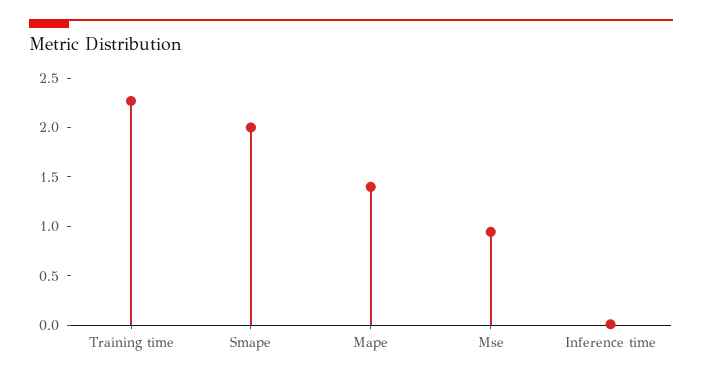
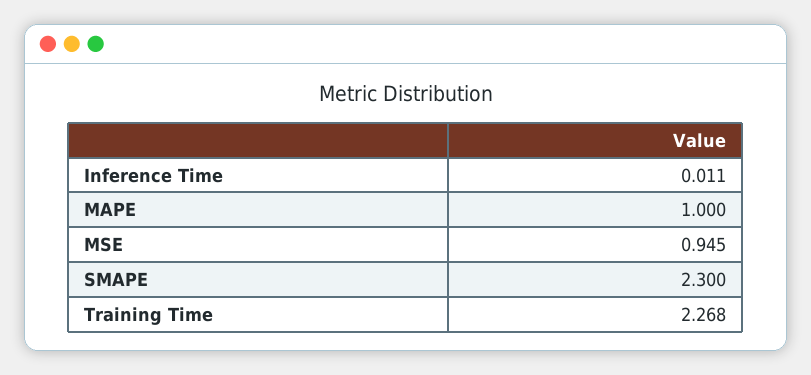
  {
    "Training time": 2.268,
-   "Smape": 2,
+   "Smape": 2.3,
-   "Mape": 1.4,
+   "Mape": 1,
    "Mse": 0.945,
    "Inference time": 0.011
  }

